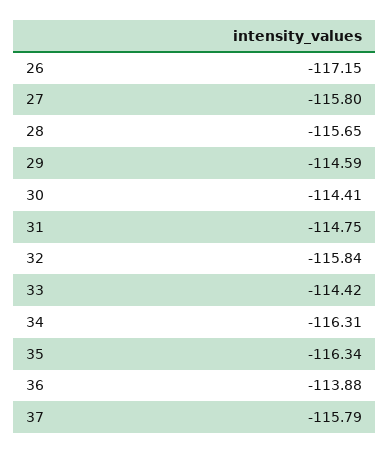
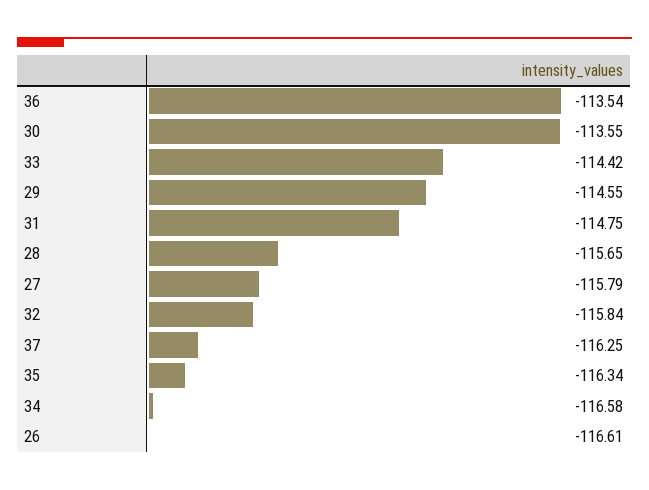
  {
-   "26": -117.15,
+   "26": -116.61,
-   "27": -115.8,
+   "27": -115.79,
    "28": -115.65,
-   "29": -114.59,
+   "29": -114.55,
-   "30": -114.41,
+   "30": -113.55,
    "31": -114.75,
    "32": -115.84,
    "33": -114.42,
-   "34": -116.31,
+   "34": -116.58,
    "35": -116.34,
-   "36": -113.88,
+   "36": -113.54,
-   "37": -115.79
+   "37": -116.25
  }

